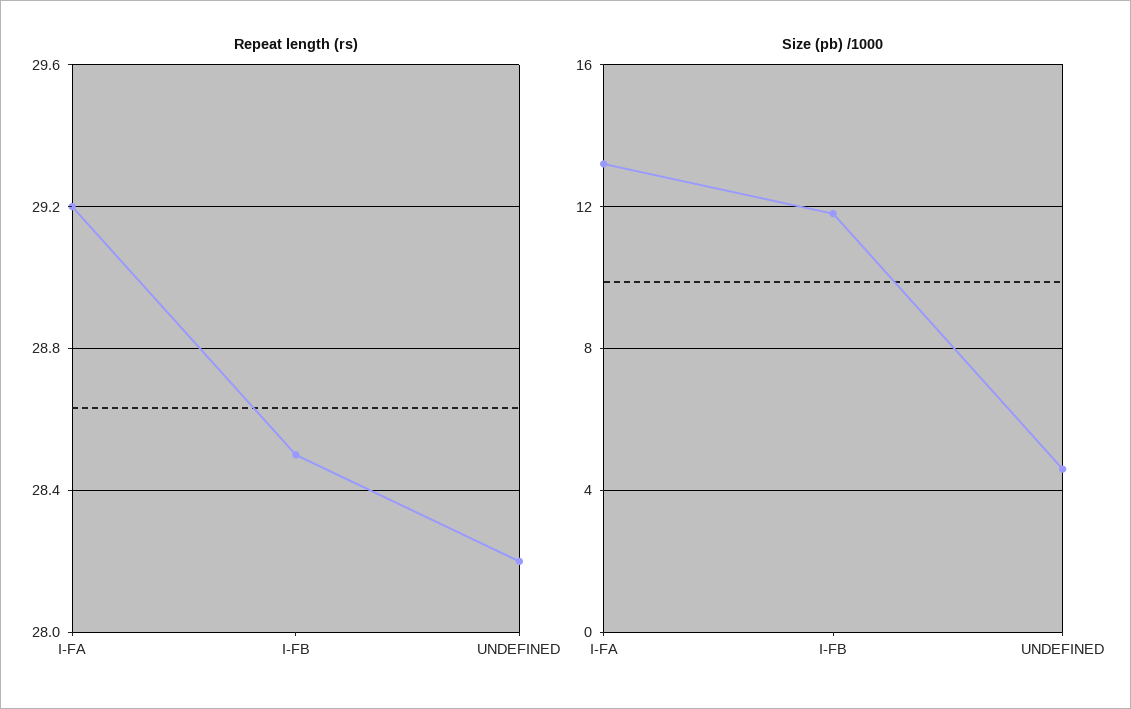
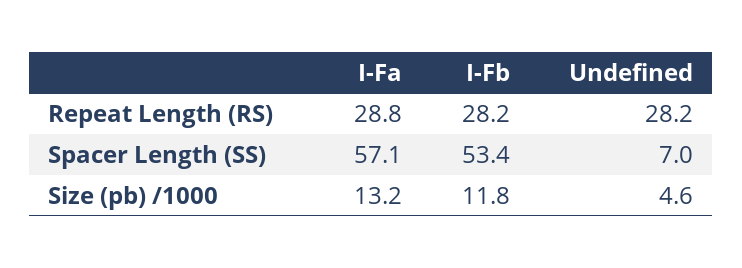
  {
    "Repeat length (rs)": {
-     "I-FA": 29.2,
+     "I-FA": 28.8,
-     "I-FB": 28.5,
+     "I-FB": 28.2,
      "UNDEFINED": 28.2
    },
    "Size (pb) /1000": {
      "I-FA": 13.2,
      "I-FB": 11.8,
      "UNDEFINED": 4.6
-   }
+   },
+   "Spacer Length (SS)": {
+     "I-FA": 57.1,
+     "I-FB": 53.4,
+     "UNDEFINED": 7
+   }
  }

